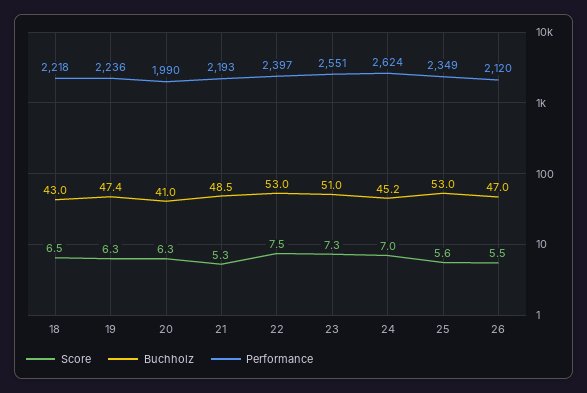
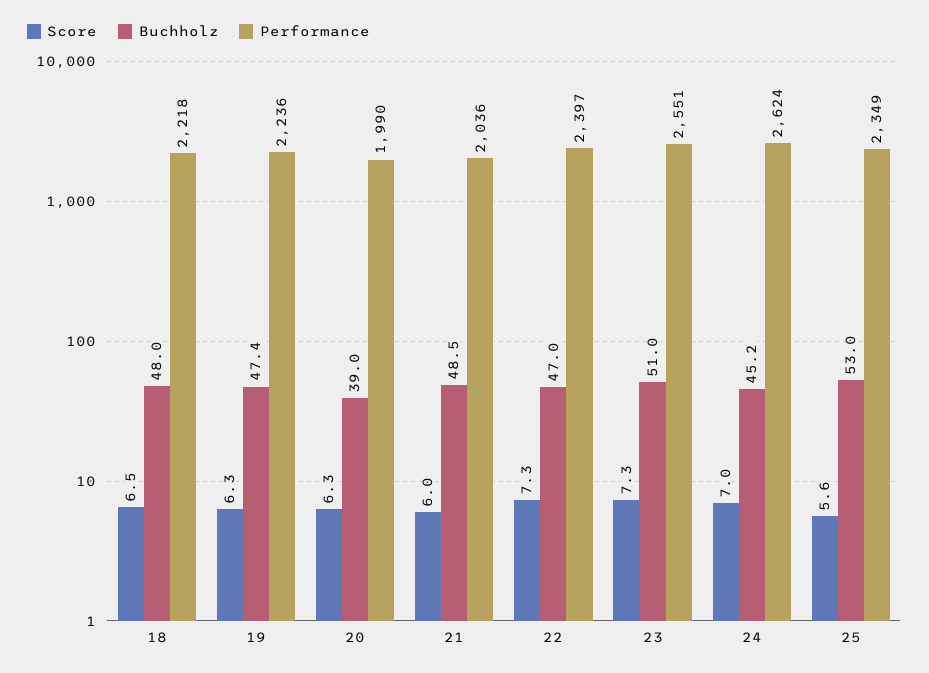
  {
    "Score": {
      "18": 6.5,
      "19": 6.3,
      "20": 6.3,
-     "21": 5.3,
+     "21": 6,
-     "22": 7.5,
+     "22": 7.3,
      "23": 7.3,
      "24": 7,
-     "25": 5.6,
+     "25": 5.6
-     "26": 5.5
    },
    "Buchholz": {
-     "18": 43,
+     "18": 48,
      "19": 47.4,
-     "20": 41,
+     "20": 39,
      "21": 48.5,
-     "22": 53,
+     "22": 47,
      "23": 51,
      "24": 45.2,
-     "25": 53,
+     "25": 53
-     "26": 47
    },
    "Performance": {
      "18": 2218,
      "19": 2236,
      "20": 1990,
-     "21": 2193,
+     "21": 2036,
      "22": 2397,
      "23": 2551,
      "24": 2624,
-     "25": 2349,
+     "25": 2349
-     "26": 2120
    }
  }

